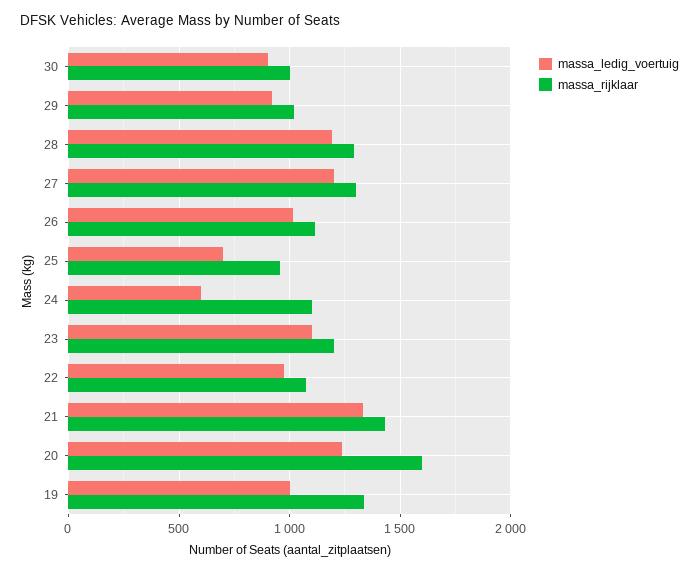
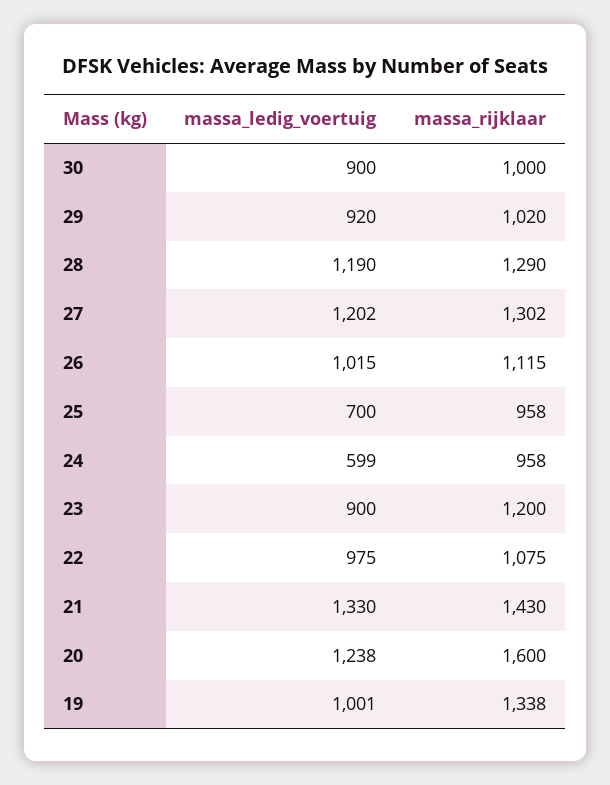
  {
    "massa_ledig_voertuig": {
      "30": 900,
      "29": 920,
      "28": 1190,
      "27": 1202,
      "26": 1015,
      "25": 700,
      "24": 599,
-     "23": 1100,
+     "23": 900,
      "22": 975,
      "21": 1330,
      "20": 1238,
      "19": 1001
    },
    "massa_rijklaar": {
      "30": 1000,
      "29": 1020,
      "28": 1290,
      "27": 1302,
      "26": 1115,
      "25": 958,
-     "24": 1100,
+     "24": 958,
      "23": 1200,
      "22": 1075,
      "21": 1430,
      "20": 1600,
      "19": 1338
    }
  }

